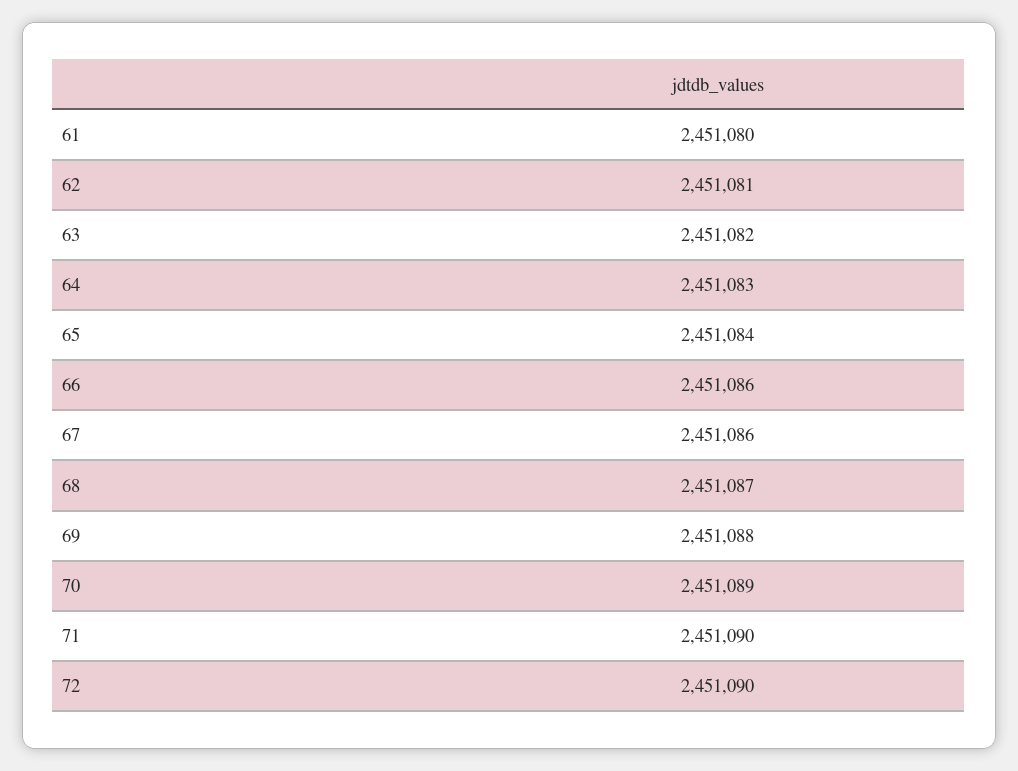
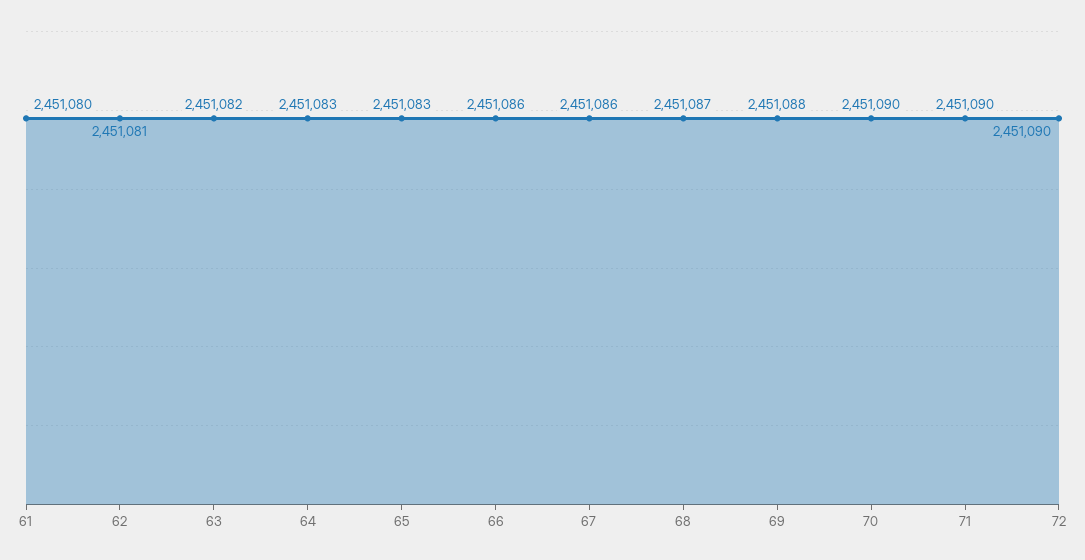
  {
    "61": 2451080,
    "62": 2451081,
    "63": 2451082,
    "64": 2451083,
-   "65": 2451084,
+   "65": 2451083,
    "66": 2451086,
    "67": 2451086,
    "68": 2451087,
    "69": 2451088,
-   "70": 2451089,
+   "70": 2451090,
    "71": 2451090,
    "72": 2451090
  }

